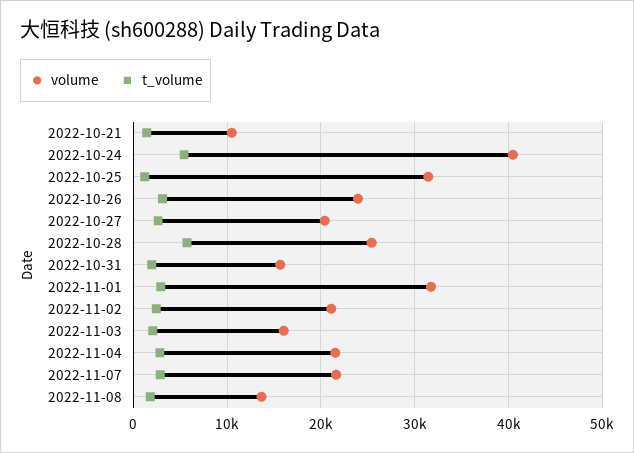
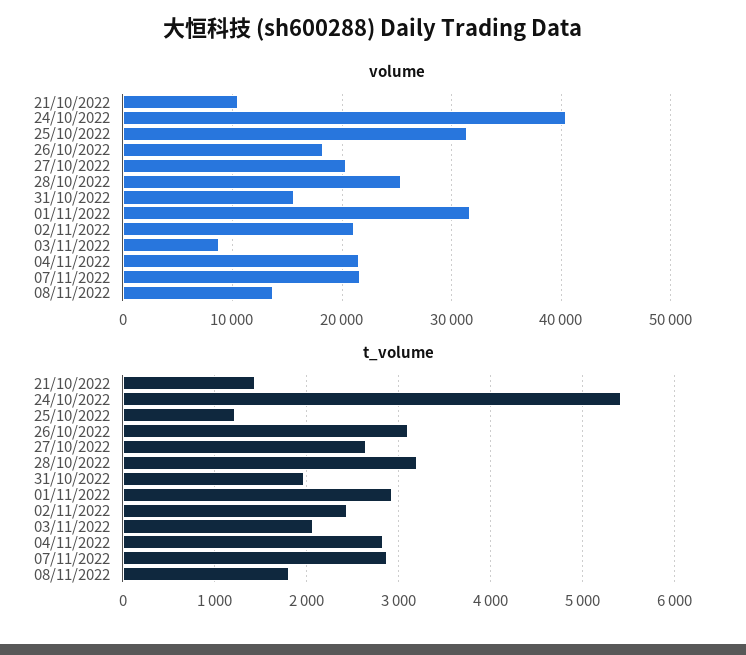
  {
    "volume": {
      "2022-10-21": 10000,
      "2022-10-24": 40000,
      "2022-10-25": 31000,
-     "2022-10-26": 24000,
+     "2022-10-26": 18000,
      "2022-10-27": 20000,
      "2022-10-28": 25000,
      "2022-10-31": 16000,
      "2022-11-01": 32000,
      "2022-11-02": 21000,
-     "2022-11-03": 16000,
+     "2022-11-03": 9000,
      "2022-11-04": 22000,
      "2022-11-07": 22000,
      "2022-11-08": 14000
    },
    "t_volume": {
      "2022-10-21": 1400,
      "2022-10-24": 5400,
      "2022-10-25": 1200,
      "2022-10-26": 3100,
      "2022-10-27": 2600,
-     "2022-10-28": 6000,
+     "2022-10-28": 3200,
      "2022-10-31": 2000,
      "2022-11-01": 2900,
      "2022-11-02": 2400,
      "2022-11-03": 2100,
      "2022-11-04": 2800,
      "2022-11-07": 2900,
      "2022-11-08": 1800
    }
  }

